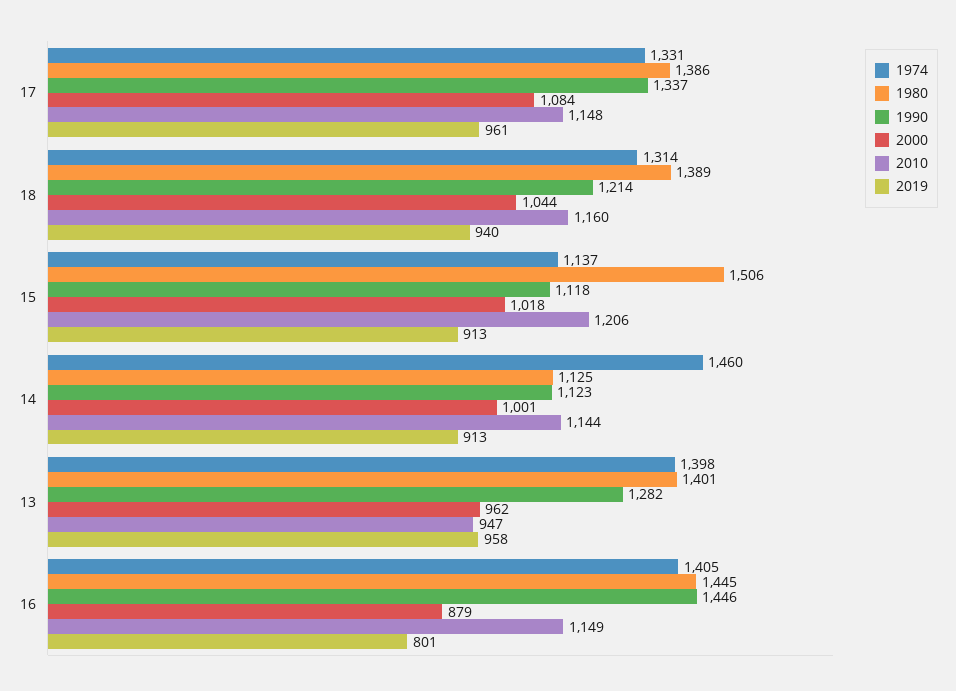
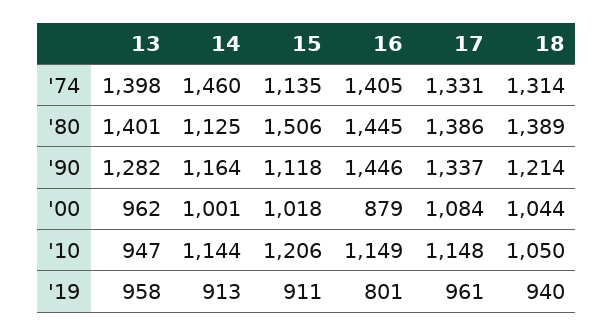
  {
    "1974": {
      "17": 1331,
      "18": 1314,
-     "15": 1137,
+     "15": 1135,
      "14": 1460,
      "13": 1398,
      "16": 1405
    },
    "1980": {
      "17": 1386,
      "18": 1389,
      "15": 1506,
      "14": 1125,
      "13": 1401,
      "16": 1445
    },
    "1990": {
      "17": 1337,
      "18": 1214,
      "15": 1118,
-     "14": 1123,
+     "14": 1164,
      "13": 1282,
      "16": 1446
    },
    "2000": {
      "17": 1084,
      "18": 1044,
      "15": 1018,
      "14": 1001,
      "13": 962,
      "16": 879
    },
    "2010": {
      "17": 1148,
-     "18": 1160,
+     "18": 1050,
      "15": 1206,
      "14": 1144,
      "13": 947,
      "16": 1149
    },
    "2019": {
      "17": 961,
      "18": 940,
-     "15": 913,
+     "15": 911,
      "14": 913,
      "13": 958,
      "16": 801
    }
  }

